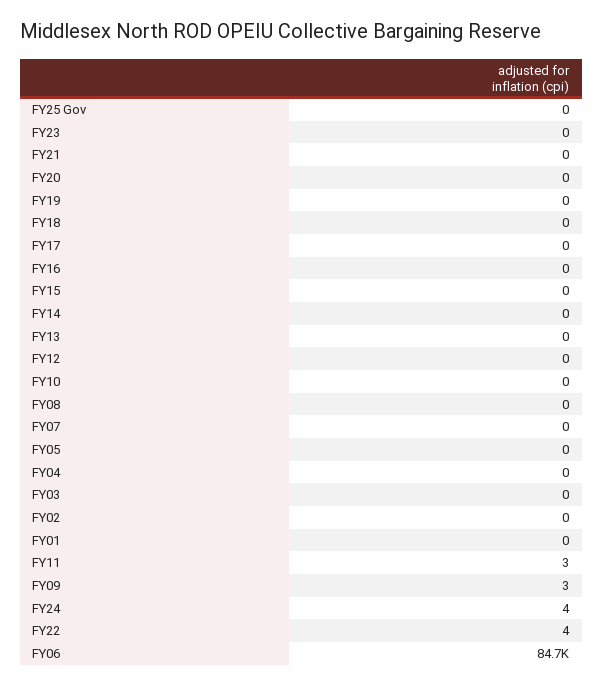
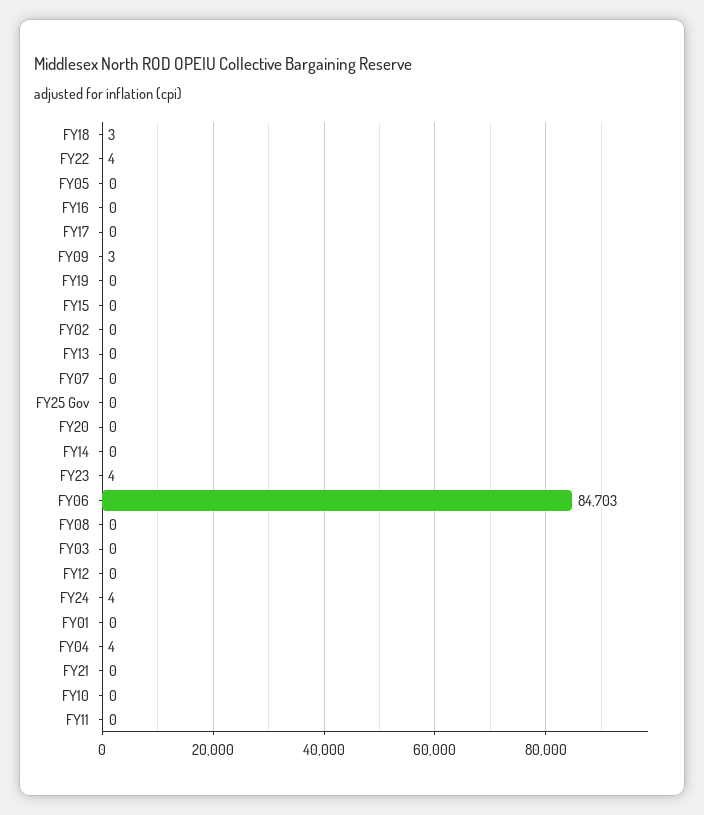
  {
    "FY25 Gov": 0,
-   "FY23": 0,
+   "FY23": 4,
    "FY21": 0,
    "FY20": 0,
    "FY19": 0,
-   "FY18": 0,
+   "FY18": 3,
    "FY17": 0,
    "FY16": 0,
    "FY15": 0,
    "FY14": 0,
    "FY13": 0,
    "FY12": 0,
    "FY10": 0,
    "FY08": 0,
    "FY07": 0,
    "FY05": 0,
-   "FY04": 0,
+   "FY04": 4,
    "FY03": 0,
    "FY02": 0,
    "FY01": 0,
-   "FY11": 3,
+   "FY11": 0,
    "FY09": 3,
    "FY24": 4,
    "FY22": 4,
    "FY06": 84703
  }

